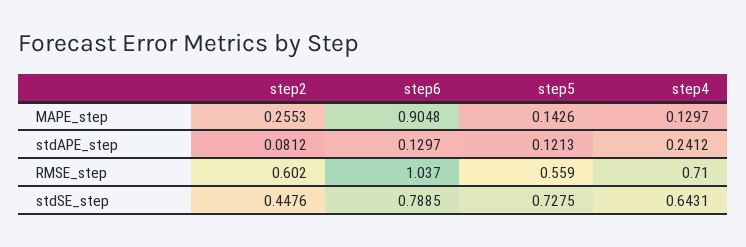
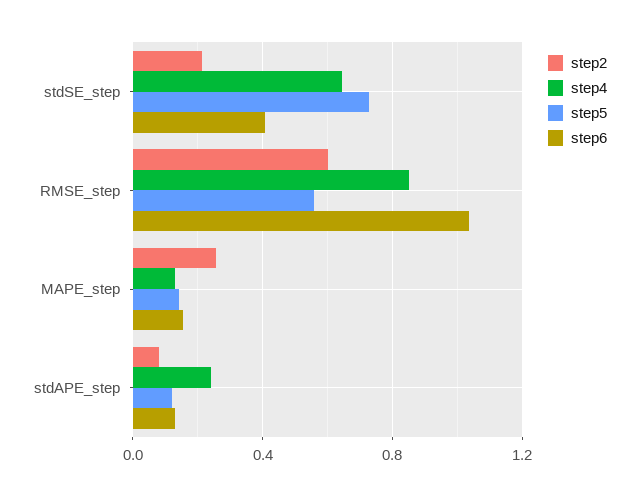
  {
    "step2": {
      "MAPE_step": 0.2553,
      "stdAPE_step": 0.0812,
      "RMSE_step": 0.602,
-     "stdSE_step": 0.4476
+     "stdSE_step": 0.2
    },
    "step6": {
-     "MAPE_step": 0.9048,
+     "MAPE_step": 0.15,
      "stdAPE_step": 0.1297,
      "RMSE_step": 1.037,
-     "stdSE_step": 0.7885
+     "stdSE_step": 0.4
    },
    "step5": {
      "MAPE_step": 0.1426,
      "stdAPE_step": 0.1213,
      "RMSE_step": 0.559,
      "stdSE_step": 0.7275
    },
    "step4": {
      "MAPE_step": 0.1297,
      "stdAPE_step": 0.2412,
-     "RMSE_step": 0.71,
+     "RMSE_step": 0.85,
      "stdSE_step": 0.6431
    }
  }

